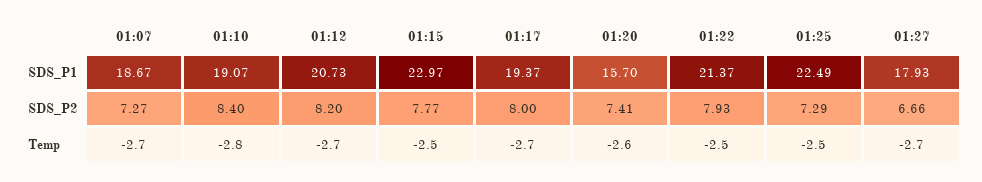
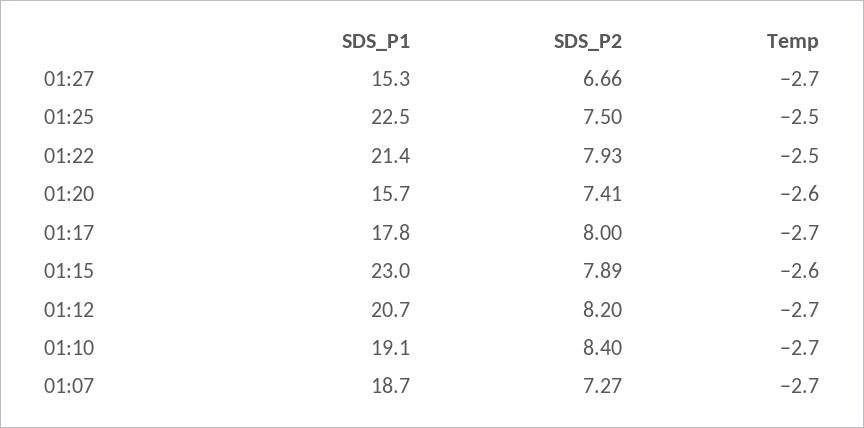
  {
    "01:07": {
      "SDS_P1": 18.67,
      "SDS_P2": 7.27,
      "Temp": -2.7
    },
    "01:10": {
      "SDS_P1": 19.07,
      "SDS_P2": 8.4,
-     "Temp": -2.8
+     "Temp": -2.7
    },
    "01:12": {
      "SDS_P1": 20.73,
      "SDS_P2": 8.2,
      "Temp": -2.7
    },
    "01:15": {
      "SDS_P1": 22.97,
-     "SDS_P2": 7.77,
+     "SDS_P2": 7.89,
-     "Temp": -2.5
+     "Temp": -2.6
    },
    "01:17": {
-     "SDS_P1": 19.37,
+     "SDS_P1": 17.8,
      "SDS_P2": 8,
      "Temp": -2.7
    },
    "01:20": {
      "SDS_P1": 15.7,
      "SDS_P2": 7.41,
      "Temp": -2.6
    },
    "01:22": {
      "SDS_P1": 21.37,
      "SDS_P2": 7.93,
      "Temp": -2.5
    },
    "01:25": {
      "SDS_P1": 22.49,
-     "SDS_P2": 7.29,
+     "SDS_P2": 7.5,
      "Temp": -2.5
    },
    "01:27": {
-     "SDS_P1": 17.93,
+     "SDS_P1": 15.3,
      "SDS_P2": 6.66,
      "Temp": -2.7
    }
  }

